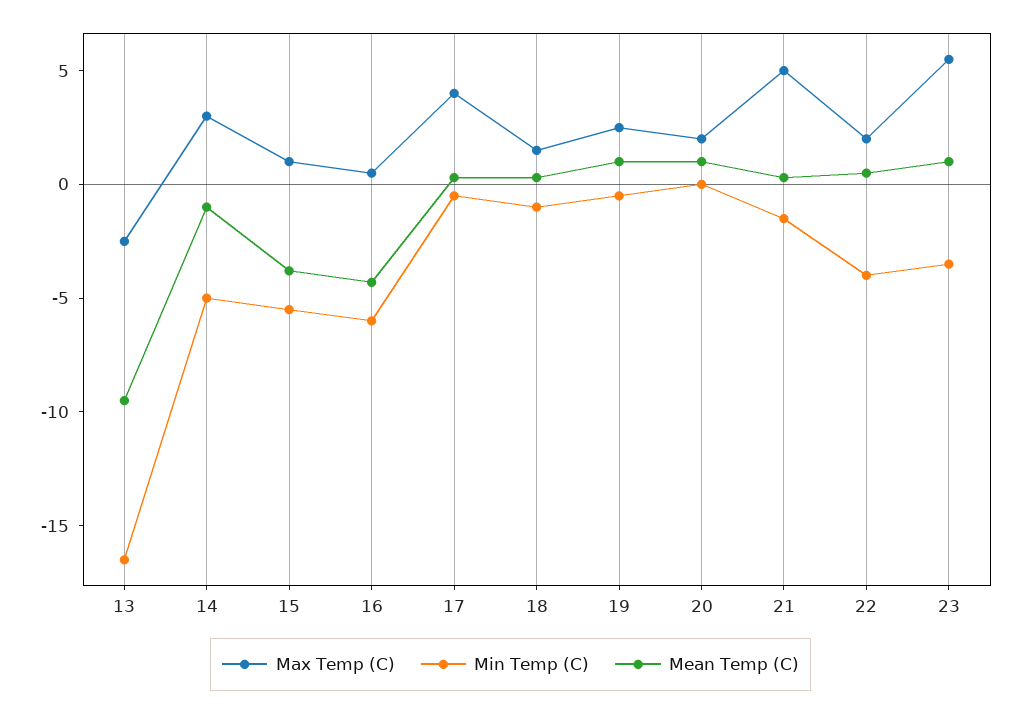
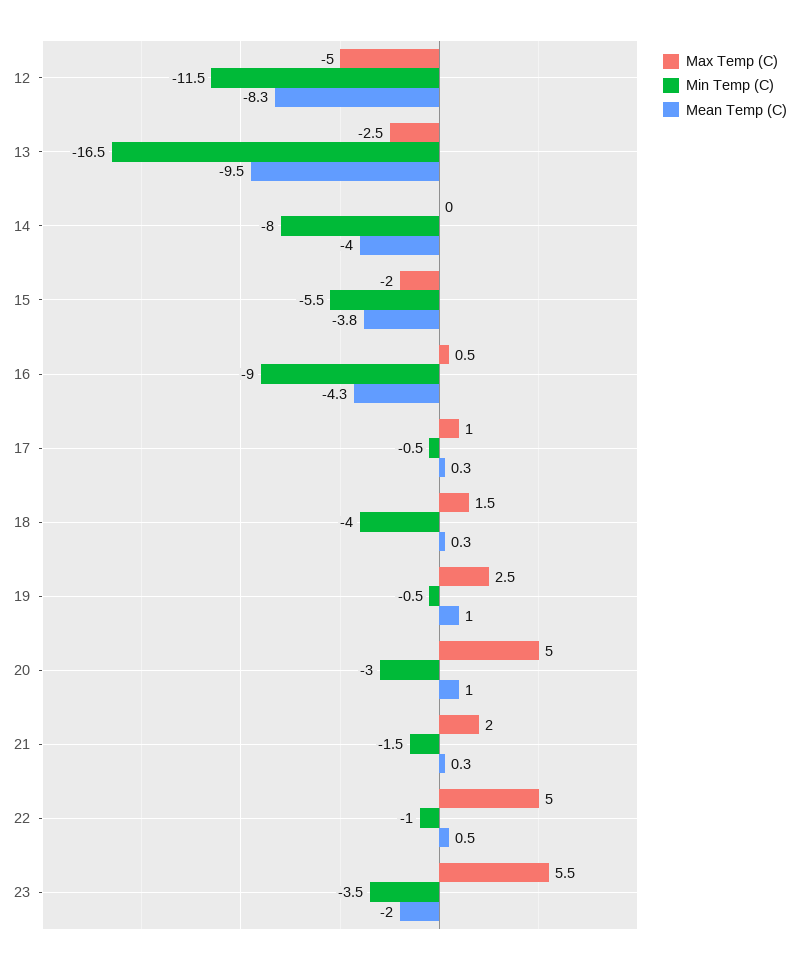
  {
    "Max Temp (C)": {
      "13": -2.5,
-     "14": 3,
+     "14": 0,
-     "15": 1,
+     "15": -2,
      "16": 0.5,
-     "17": 4,
+     "17": 1,
      "18": 1.5,
      "19": 2.5,
-     "20": 2,
+     "20": 5,
-     "21": 5,
+     "21": 2,
-     "22": 2,
+     "22": 5,
-     "23": 5.5
+     "23": 5.5,
+     "12": -5
    },
    "Min Temp (C)": {
      "13": -16.5,
-     "14": -5,
+     "14": -8,
      "15": -5.5,
-     "16": -6,
+     "16": -9,
      "17": -0.5,
-     "18": -1,
+     "18": -4,
      "19": -0.5,
-     "20": 0,
+     "20": -3,
      "21": -1.5,
-     "22": -4,
+     "22": -1,
-     "23": -3.5
+     "23": -3.5,
+     "12": -11.5
    },
    "Mean Temp (C)": {
      "13": -9.5,
-     "14": -1,
+     "14": -4,
      "15": -3.8,
      "16": -4.3,
      "17": 0.3,
      "18": 0.3,
      "19": 1,
      "20": 1,
      "21": 0.3,
      "22": 0.5,
-     "23": 1
+     "23": -2,
+     "12": -8.3
    }
  }

